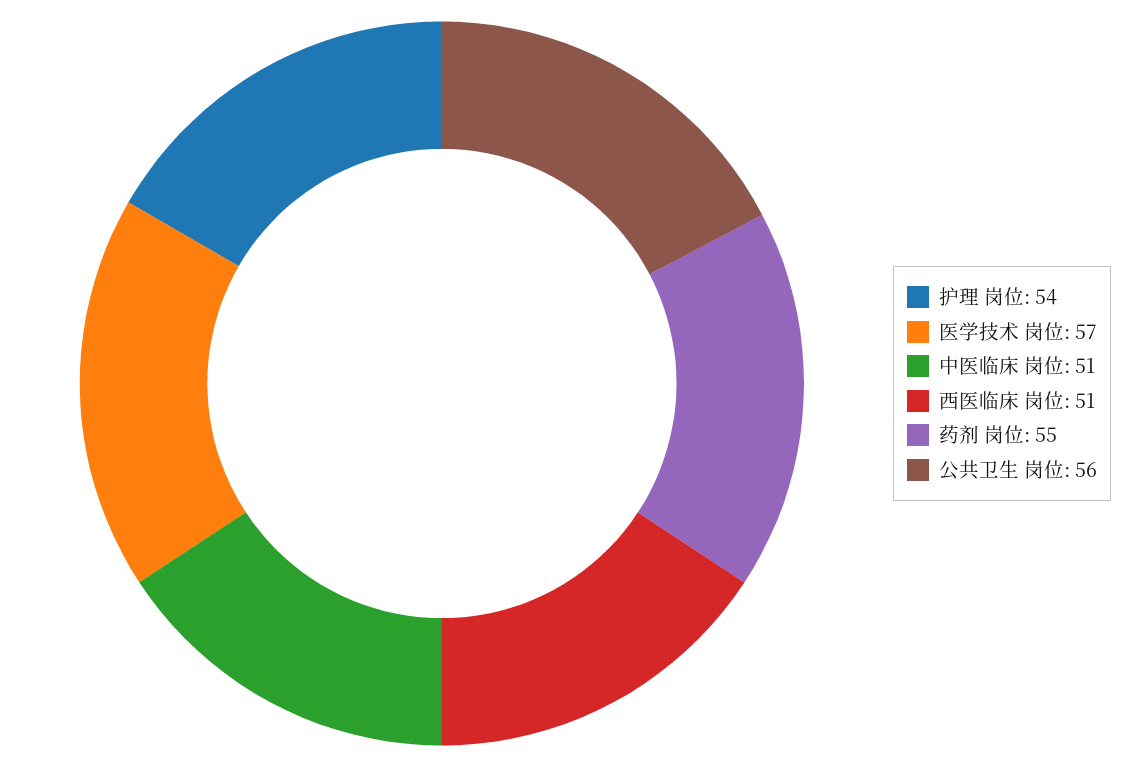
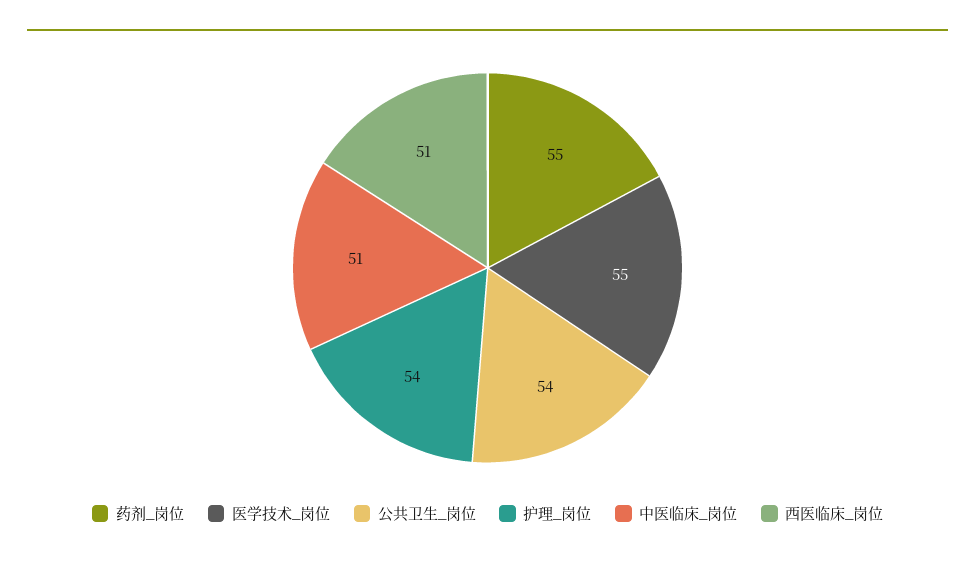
  {
    "护理 岗位": 54,
-   "医学技术 岗位": 57,
+   "医学技术 岗位": 55,
    "中医临床 岗位": 51,
    "西医临床 岗位": 51,
    "药剂 岗位": 55,
-   "公共卫生 岗位": 56
+   "公共卫生 岗位": 54
  }

